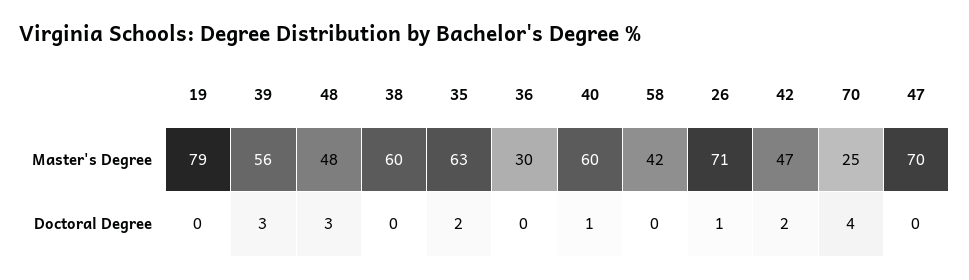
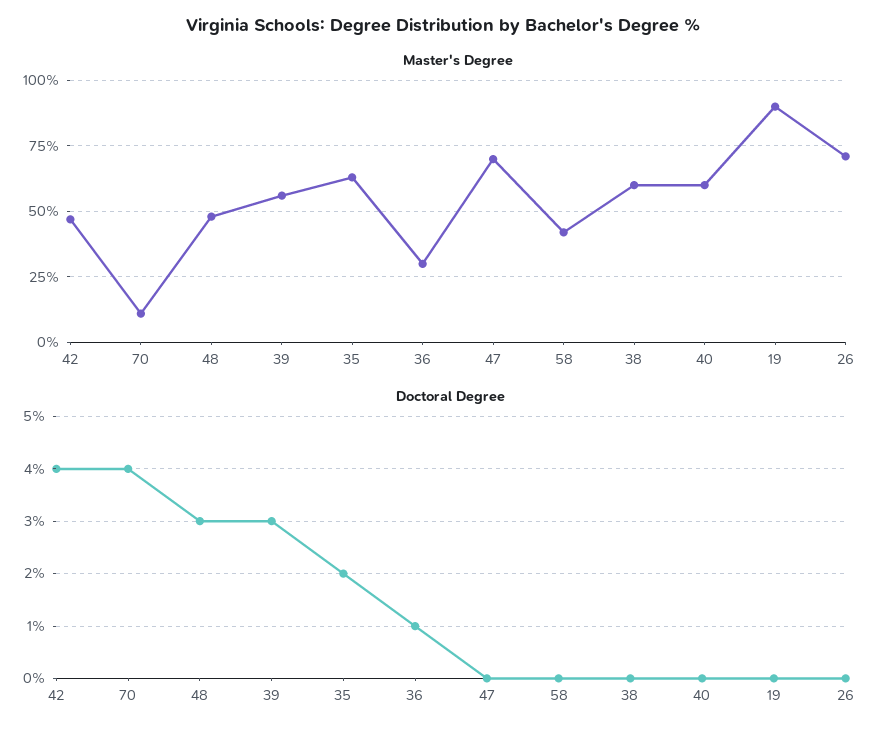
  {
    "Master's Degree": {
-     "19": 79,
+     "19": 90,
      "39": 56,
      "48": 48,
      "38": 60,
      "35": 63,
      "36": 30,
      "40": 60,
      "58": 42,
      "26": 71,
      "42": 47,
-     "70": 25,
+     "70": 10,
      "47": 70
    },
    "Doctoral Degree": {
      "19": 0,
      "39": 3,
      "48": 3,
      "38": 0,
      "35": 2,
-     "36": 0,
+     "36": 1,
-     "40": 1,
+     "40": 0,
      "58": 0,
-     "26": 1,
+     "26": 0,
-     "42": 2,
+     "42": 4,
      "70": 4,
      "47": 0
    }
  }

